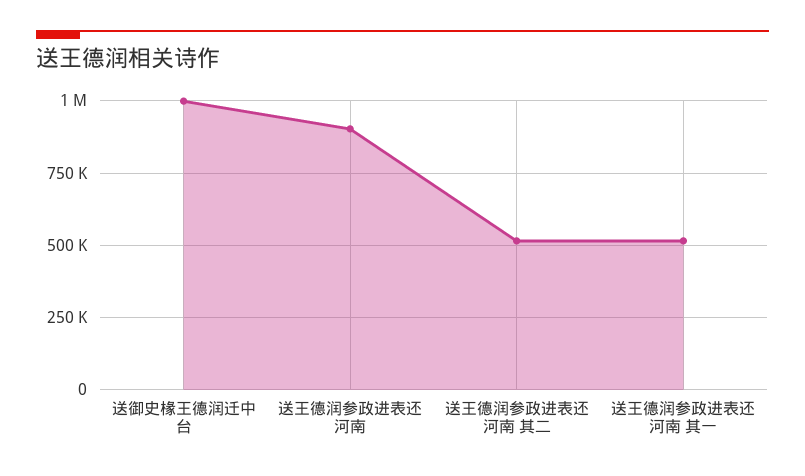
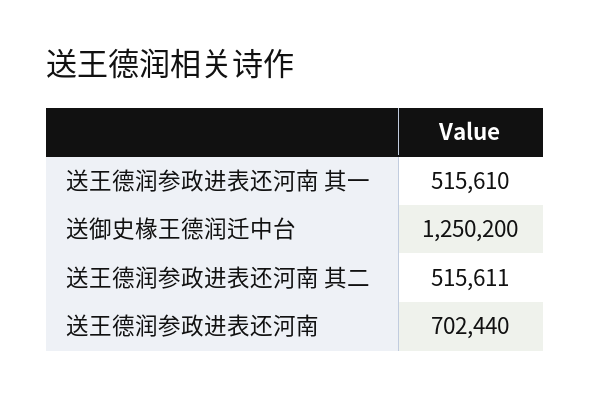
  {
-   "送御史椽王德润迁中台": 1000000,
+   "送御史椽王德润迁中台": 1250200,
-   "送王德润参政进表还河南": 900000,
+   "送王德润参政进表还河南": 702440,
    "送王德润参政进表还河南 其二": 515611,
    "送王德润参政进表还河南 其一": 515610
  }

